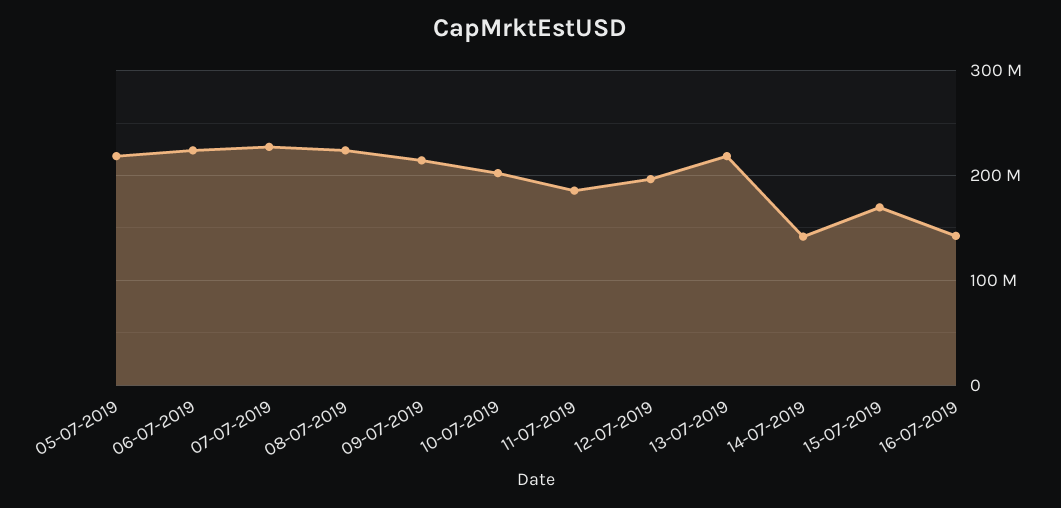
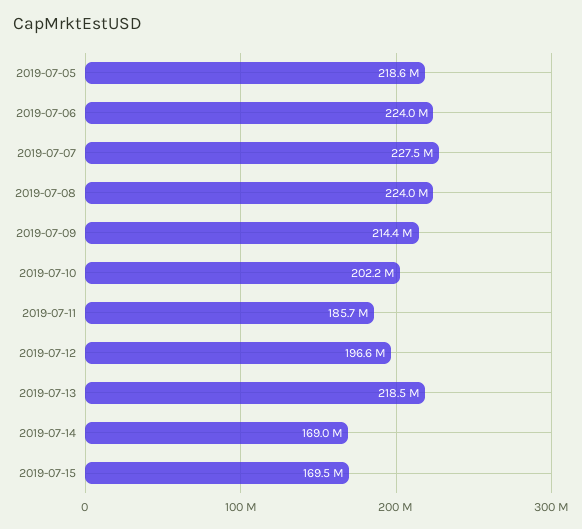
  {
    "05-07-2019": 218600000,
    "06-07-2019": 224000000,
    "07-07-2019": 227500000,
    "08-07-2019": 224000000,
    "09-07-2019": 214400000,
    "10-07-2019": 202200000,
    "11-07-2019": 185700000,
    "12-07-2019": 196600000,
    "13-07-2019": 218500000,
-   "14-07-2019": 140000000,
+   "14-07-2019": 169000000,
-   "15-07-2019": 169500000,
+   "15-07-2019": 169500000
-   "16-07-2019": 140000000
  }

